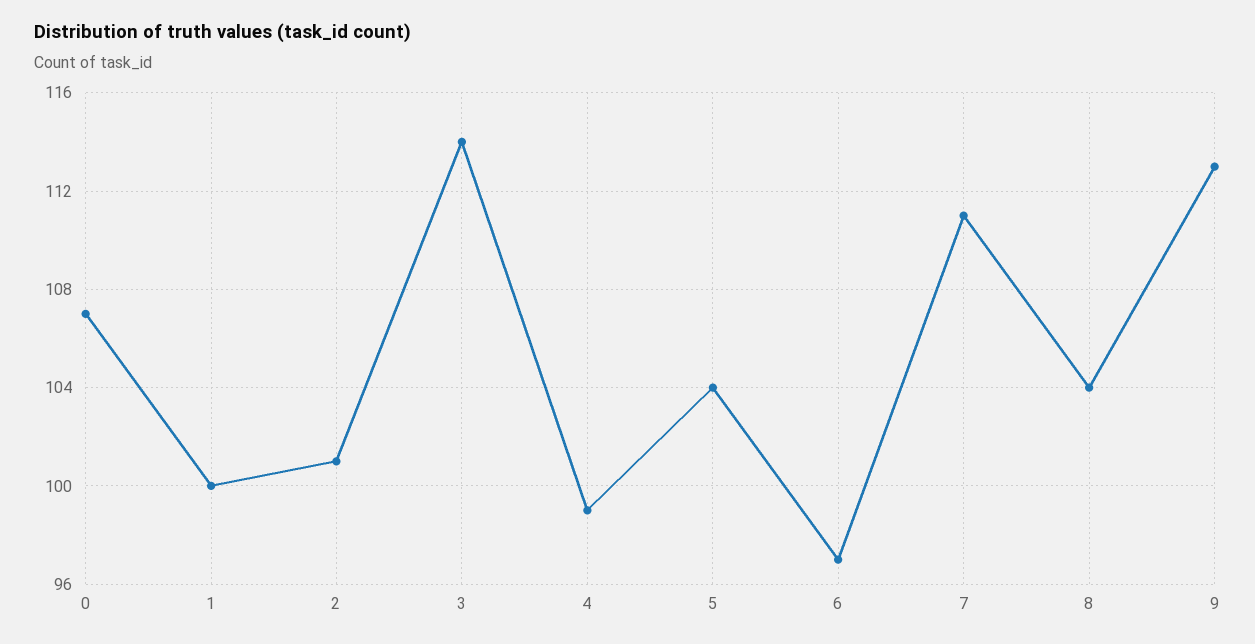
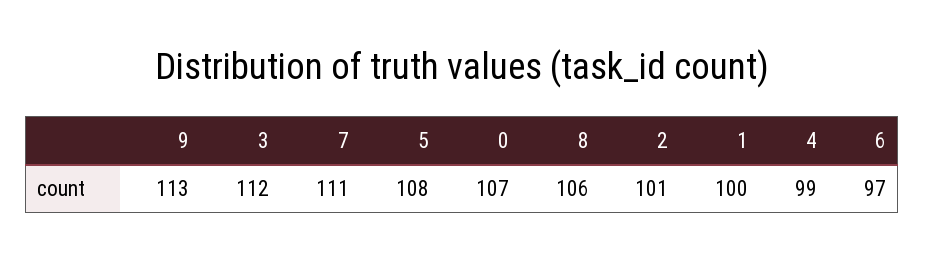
  {
    "0": 107,
    "1": 100,
    "2": 101,
-   "3": 114,
+   "3": 112,
    "4": 99,
-   "5": 104,
+   "5": 108,
    "6": 97,
    "7": 111,
-   "8": 104,
+   "8": 106,
    "9": 113
  }

